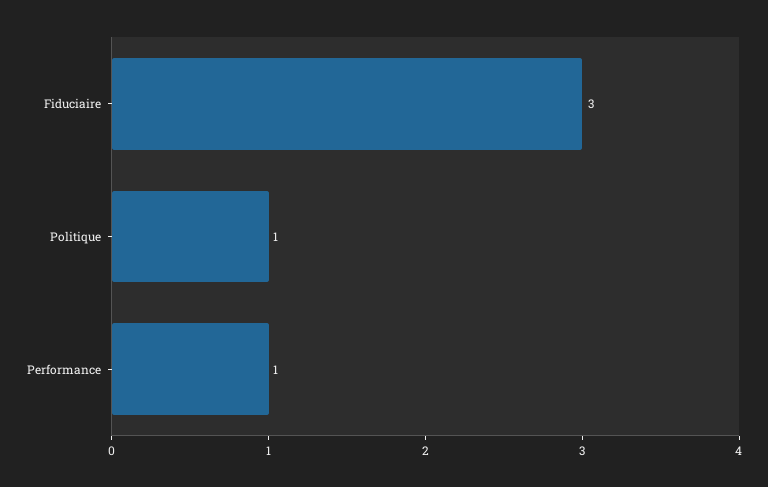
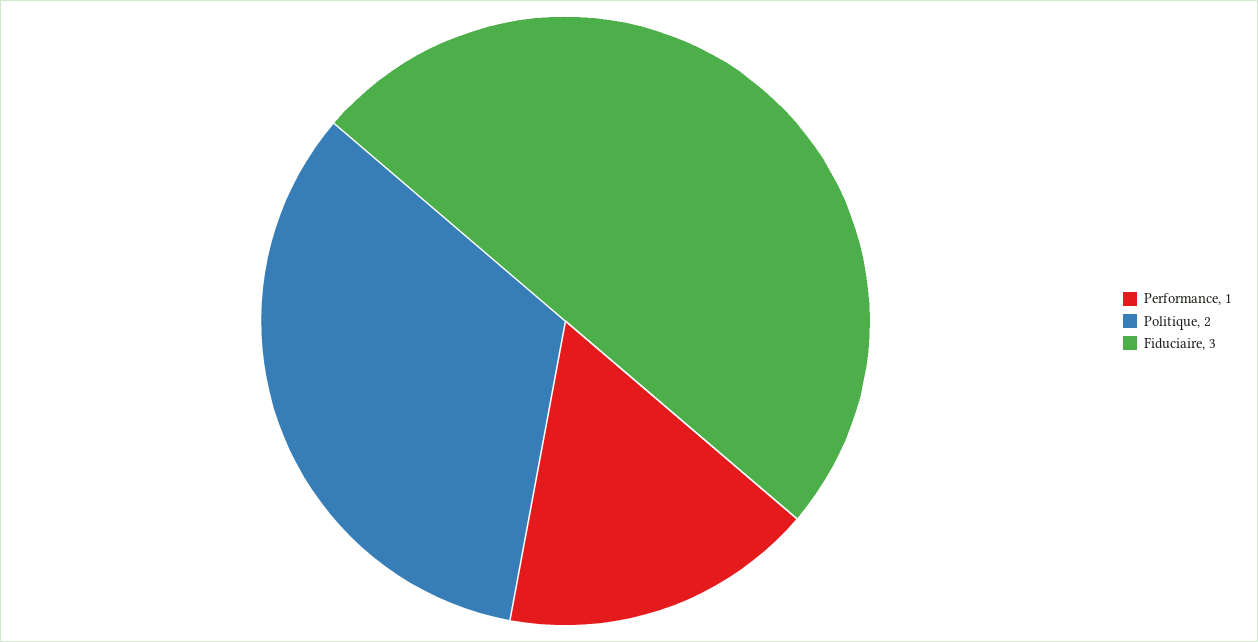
  {
    "Fiduciaire": 3,
-   "Politique": 1,
+   "Politique": 2,
    "Performance": 1
  }

